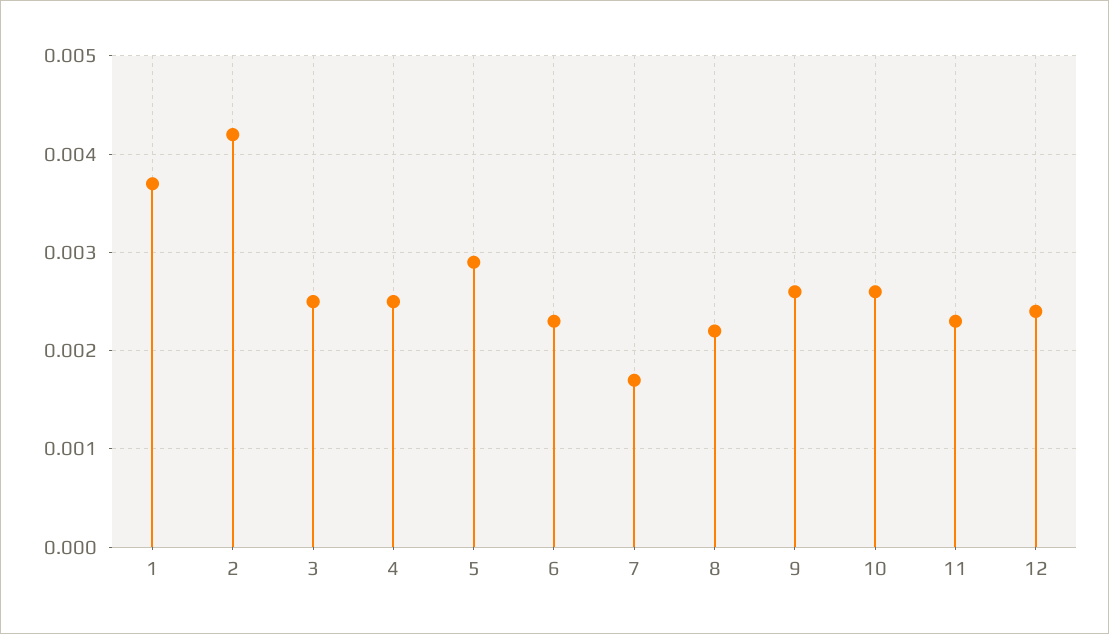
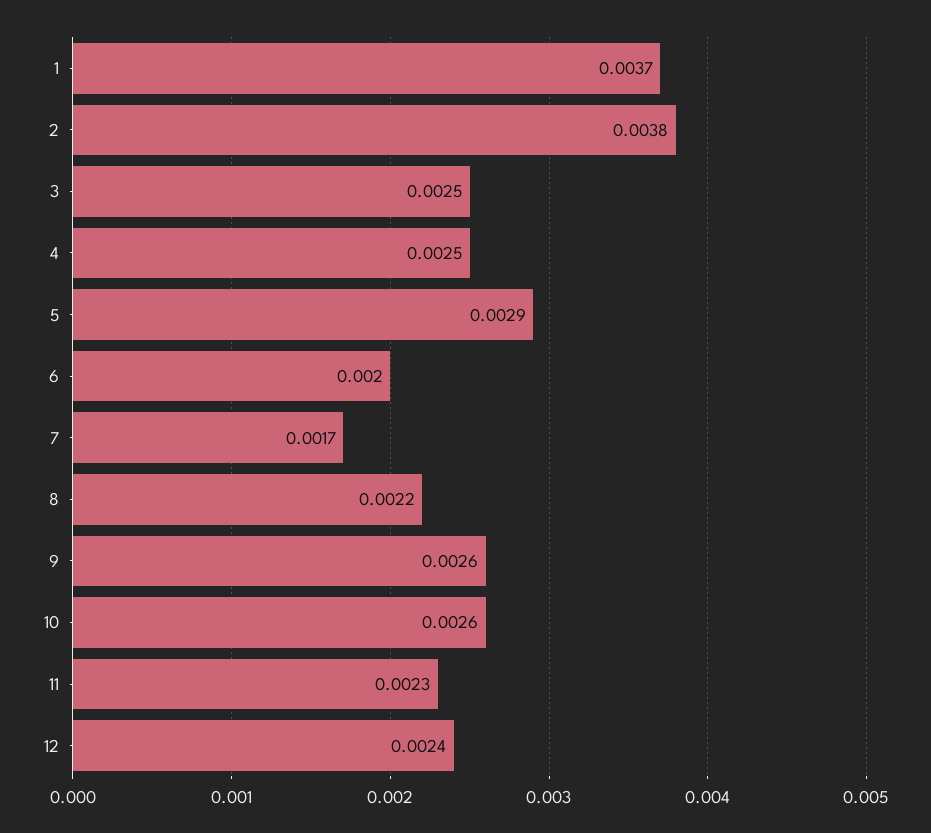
  {
    "1": 0.0037,
-   "2": 0.0042,
+   "2": 0.0038,
    "3": 0.0025,
    "4": 0.0025,
    "5": 0.0029,
-   "6": 0.0023,
+   "6": 0.002,
    "7": 0.0017,
    "8": 0.0022,
    "9": 0.0026,
    "10": 0.0026,
    "11": 0.0023,
    "12": 0.0024
  }

